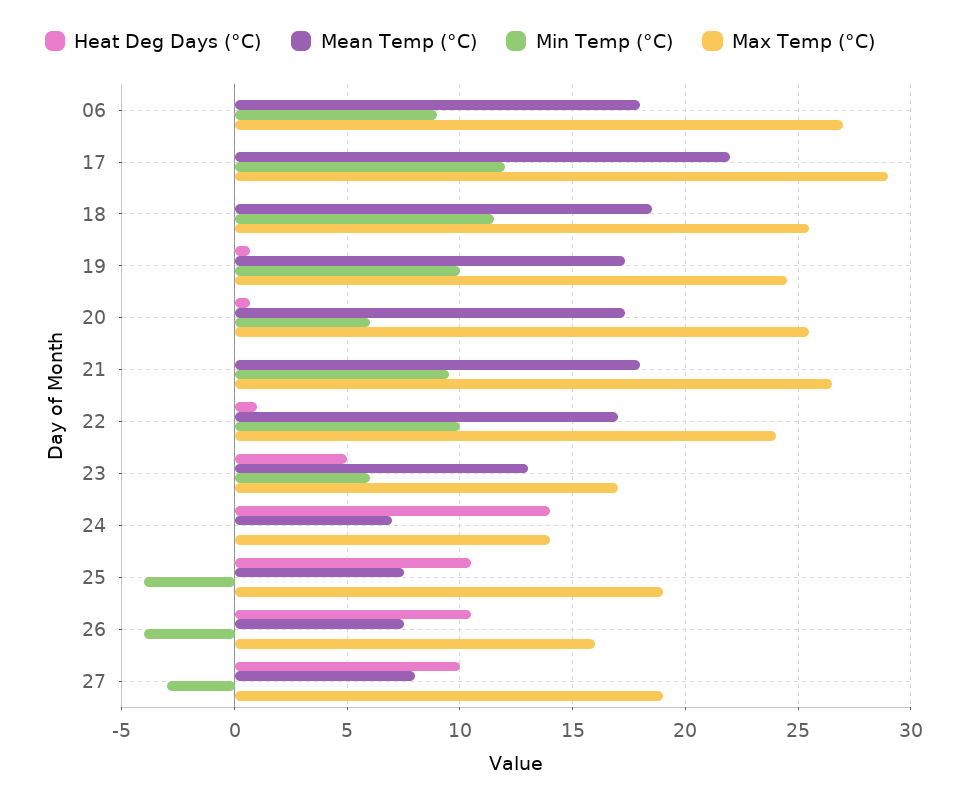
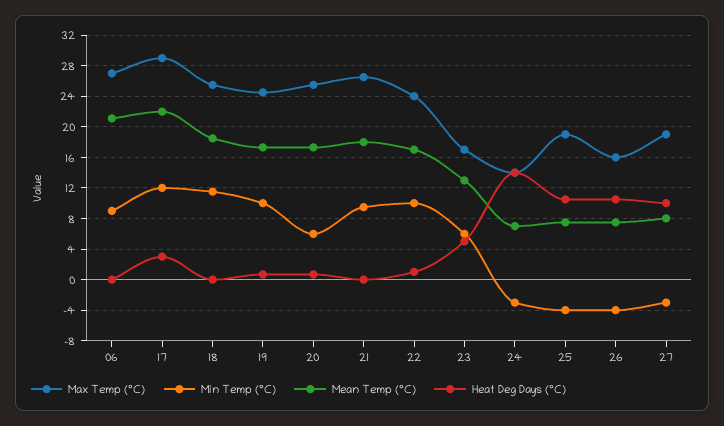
  {
    "Heat Deg Days (°C)": {
      "06": 0,
-     "17": 0,
+     "17": 3,
      "18": 0,
      "19": 0.5,
      "20": 0.5,
      "21": 0,
      "22": 1,
      "23": 5,
      "24": 14,
      "25": 10.5,
      "26": 10.5,
      "27": 10
    },
    "Mean Temp (°C)": {
-     "06": 18,
+     "06": 21,
      "17": 22,
      "18": 18.5,
      "19": 17.5,
      "20": 17.5,
      "21": 18,
      "22": 17,
      "23": 13,
      "24": 7,
      "25": 7.5,
      "26": 7.5,
      "27": 8
    },
    "Min Temp (°C)": {
      "06": 9,
      "17": 12,
      "18": 11.5,
      "19": 10,
      "20": 6,
      "21": 9.5,
      "22": 10,
      "23": 6,
-     "24": 0,
+     "24": -3,
      "25": -4,
      "26": -4,
      "27": -3
    },
    "Max Temp (°C)": {
      "06": 27,
      "17": 29,
      "18": 25.5,
      "19": 24.5,
      "20": 25.5,
      "21": 26.5,
      "22": 24,
      "23": 17,
      "24": 14,
      "25": 19,
      "26": 16,
      "27": 19
    }
  }

